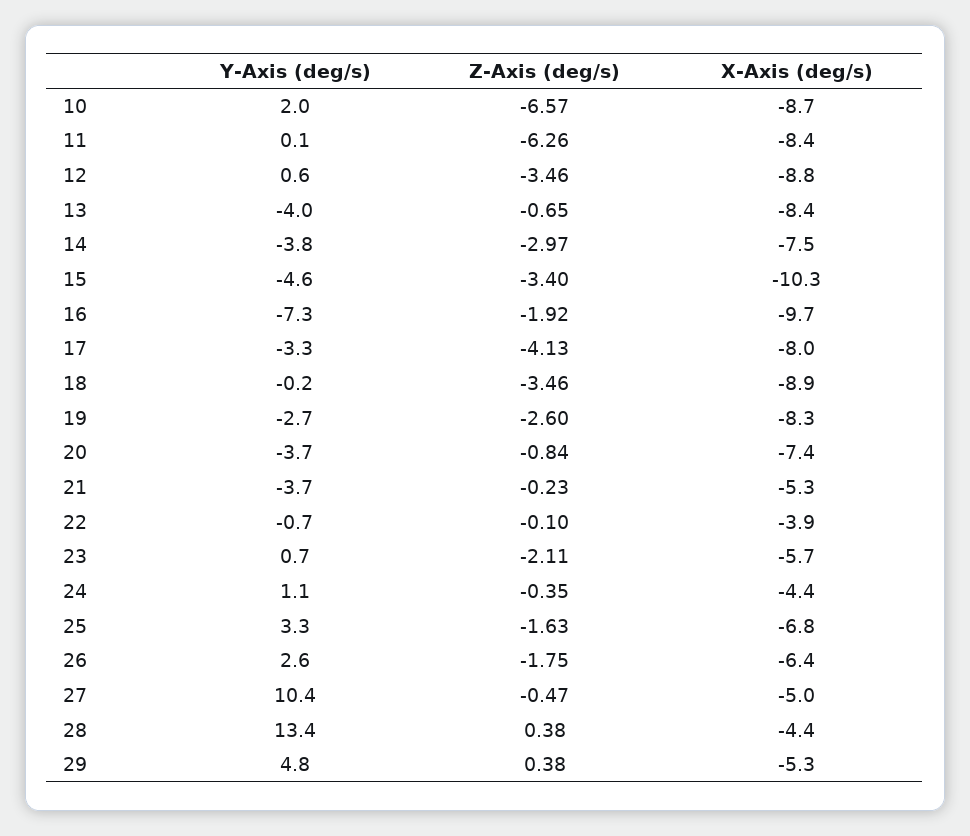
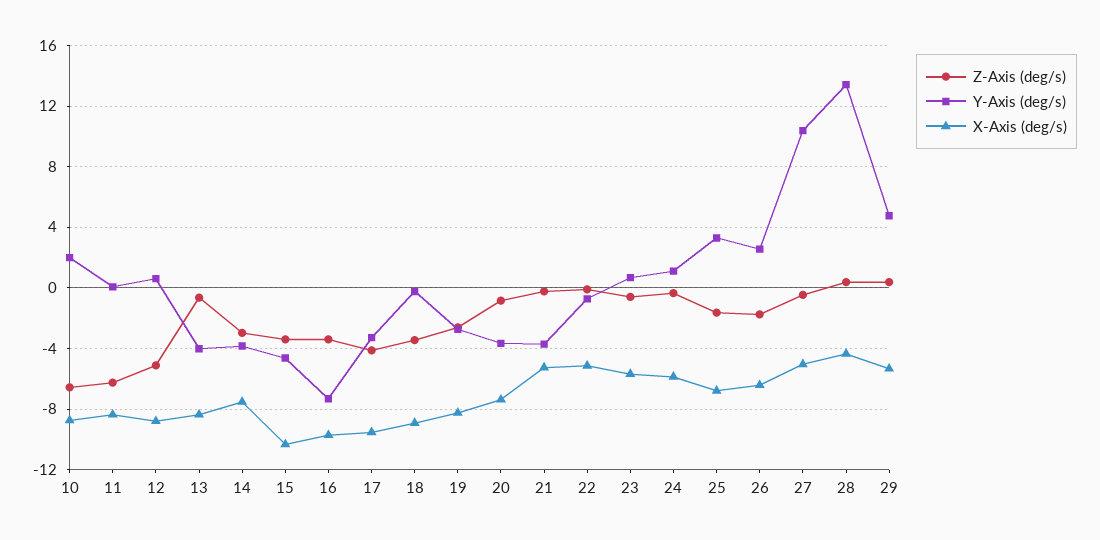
  {
    "Y-Axis (deg/s)": {
      "10": 2,
      "11": 0.1,
      "12": 0.6,
      "13": -4,
      "14": -3.8,
      "15": -4.6,
      "16": -7.3,
      "17": -3.3,
      "18": -0.2,
      "19": -2.7,
      "20": -3.7,
      "21": -3.7,
      "22": -0.7,
      "23": 0.7,
      "24": 1.1,
      "25": 3.3,
      "26": 2.6,
      "27": 10.4,
      "28": 13.4,
      "29": 4.8
    },
    "Z-Axis (deg/s)": {
      "10": -6.57,
      "11": -6.26,
-     "12": -3.46,
+     "12": -5,
      "13": -0.65,
      "14": -2.97,
      "15": -3.4,
-     "16": -1.92,
+     "16": -3.5,
      "17": -4.13,
      "18": -3.46,
      "19": -2.6,
      "20": -0.84,
      "21": -0.23,
      "22": -0.1,
-     "23": -2.11,
+     "23": -0.5,
      "24": -0.35,
      "25": -1.63,
      "26": -1.75,
      "27": -0.47,
      "28": 0.38,
      "29": 0.38
    },
    "X-Axis (deg/s)": {
      "10": -8.7,
      "11": -8.4,
      "12": -8.8,
      "13": -8.4,
      "14": -7.5,
      "15": -10.3,
      "16": -9.7,
-     "17": -8,
+     "17": -9.5,
      "18": -8.9,
      "19": -8.3,
      "20": -7.4,
      "21": -5.3,
-     "22": -3.9,
+     "22": -5,
      "23": -5.7,
-     "24": -4.4,
+     "24": -6,
      "25": -6.8,
      "26": -6.4,
      "27": -5,
      "28": -4.4,
      "29": -5.3
    }
  }

